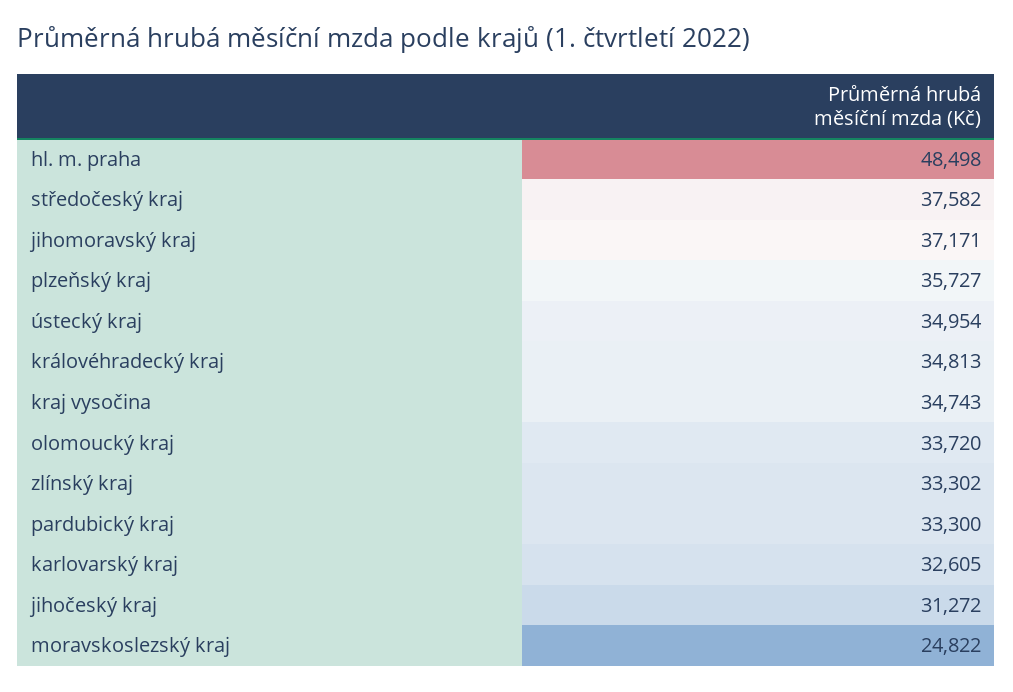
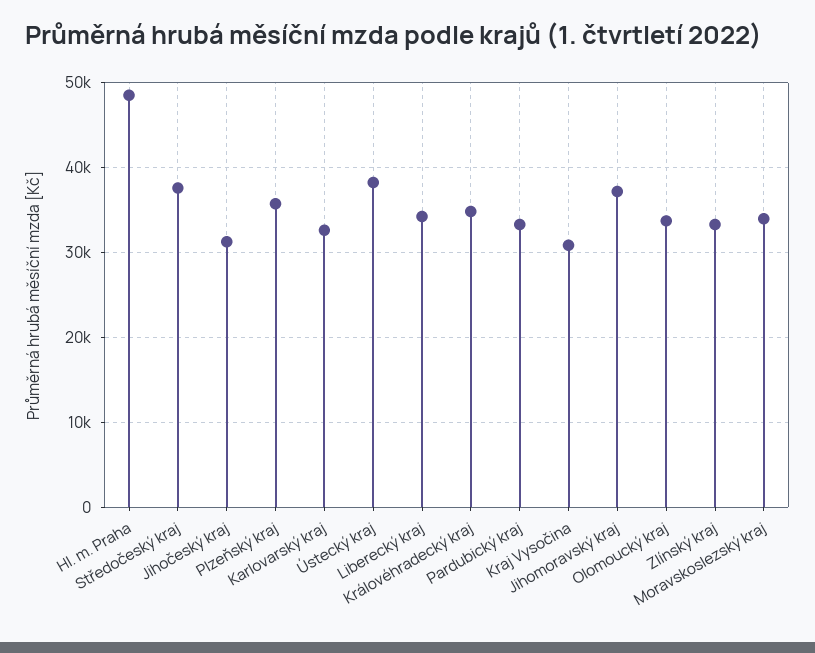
  {
    "hl. m. praha": 48498,
    "středočeský kraj": 37582,
    "jihomoravský kraj": 37171,
    "plzeňský kraj": 35727,
-   "ústecký kraj": 34954,
+   "ústecký kraj": 38000,
    "královéhradecký kraj": 34813,
-   "kraj vysočina": 34743,
+   "kraj vysočina": 31000,
    "olomoucký kraj": 33720,
    "zlínský kraj": 33302,
    "pardubický kraj": 33300,
    "karlovarský kraj": 32605,
    "jihočeský kraj": 31272,
-   "moravskoslezský kraj": 24822
+   "moravskoslezský kraj": 34000,
+   "Liberecký kraj": 34000
  }

